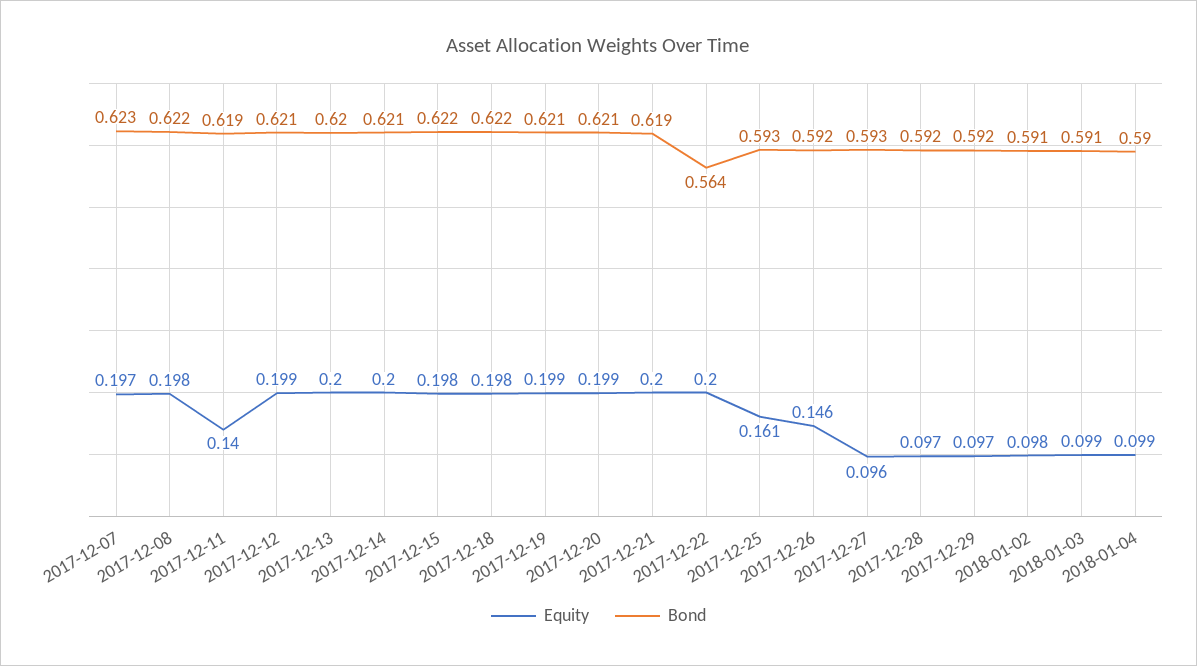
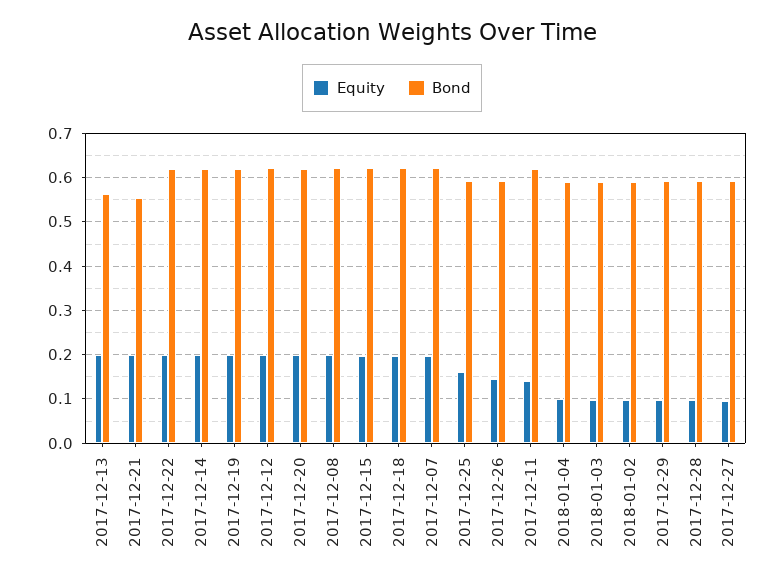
  {
    "Equity": {
      "2017-12-07": 0.197,
      "2017-12-08": 0.198,
      "2017-12-11": 0.14,
      "2017-12-12": 0.199,
      "2017-12-13": 0.2,
      "2017-12-14": 0.2,
      "2017-12-15": 0.198,
      "2017-12-18": 0.198,
      "2017-12-19": 0.199,
      "2017-12-20": 0.199,
      "2017-12-21": 0.2,
      "2017-12-22": 0.2,
      "2017-12-25": 0.161,
      "2017-12-26": 0.146,
      "2017-12-27": 0.096,
      "2017-12-28": 0.097,
      "2017-12-29": 0.097,
      "2018-01-02": 0.098,
      "2018-01-03": 0.099,
      "2018-01-04": 0.099
    },
    "Bond": {
      "2017-12-07": 0.623,
      "2017-12-08": 0.622,
      "2017-12-11": 0.619,
      "2017-12-12": 0.621,
-     "2017-12-13": 0.62,
+     "2017-12-13": 0.56,
      "2017-12-14": 0.621,
      "2017-12-15": 0.622,
      "2017-12-18": 0.622,
      "2017-12-19": 0.621,
      "2017-12-20": 0.621,
-     "2017-12-21": 0.619,
+     "2017-12-21": 0.56,
-     "2017-12-22": 0.564,
+     "2017-12-22": 0.62,
      "2017-12-25": 0.593,
      "2017-12-26": 0.592,
      "2017-12-27": 0.593,
      "2017-12-28": 0.592,
      "2017-12-29": 0.592,
      "2018-01-02": 0.591,
      "2018-01-03": 0.591,
      "2018-01-04": 0.59
    }
  }

